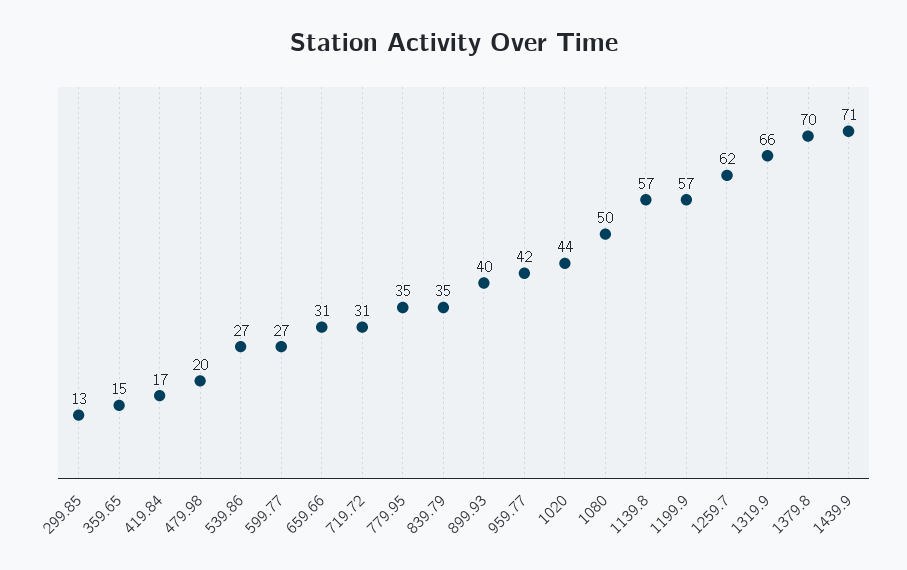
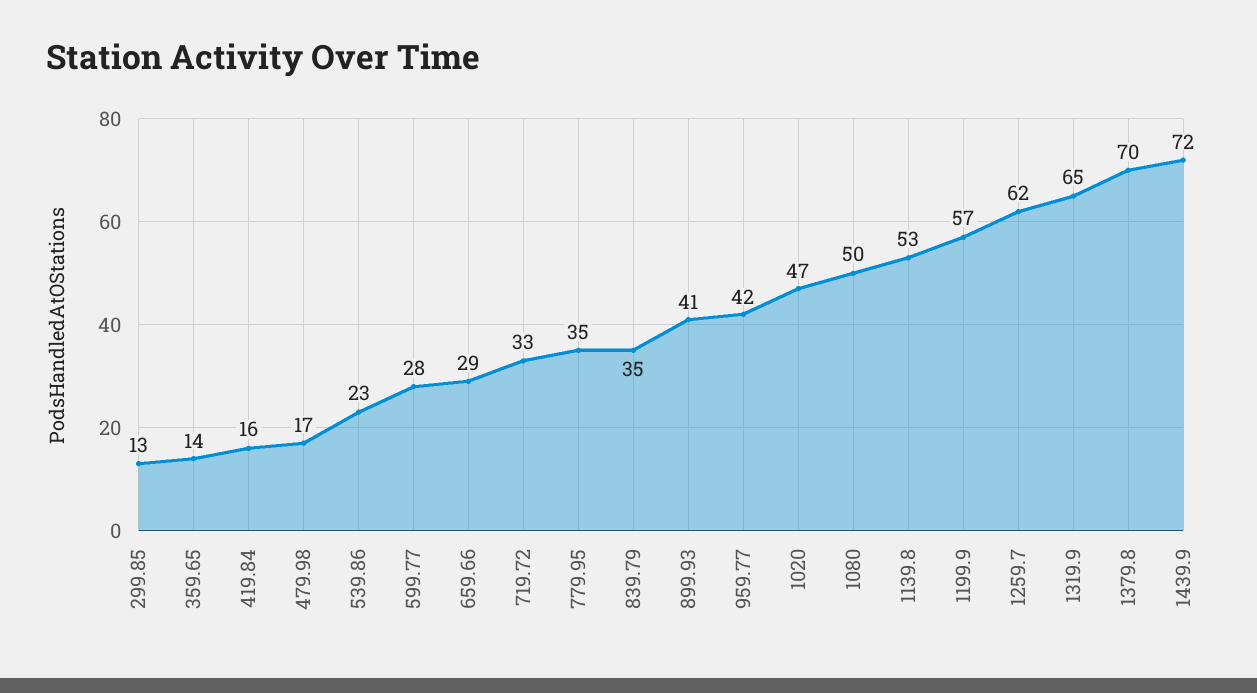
  {
    "299.85": 13,
-   "359.65": 15,
+   "359.65": 14,
-   "419.84": 17,
+   "419.84": 16,
-   "479.98": 20,
+   "479.98": 17,
-   "539.86": 27,
+   "539.86": 23,
-   "599.77": 27,
+   "599.77": 28,
-   "659.66": 31,
+   "659.66": 29,
-   "719.72": 31,
+   "719.72": 33,
    "779.95": 35,
    "839.79": 35,
-   "899.93": 40,
+   "899.93": 41,
    "959.77": 42,
-   "1020": 44,
+   "1020": 47,
    "1080": 50,
-   "1139.8": 57,
+   "1139.8": 53,
    "1199.9": 57,
    "1259.7": 62,
-   "1319.9": 66,
+   "1319.9": 65,
    "1379.8": 70,
-   "1439.9": 71
+   "1439.9": 72
  }

